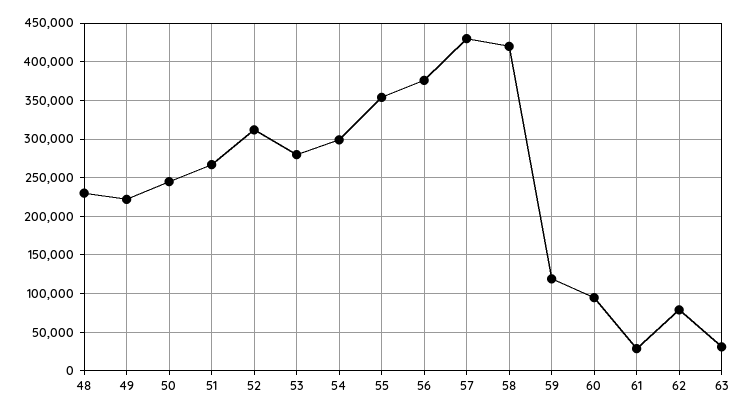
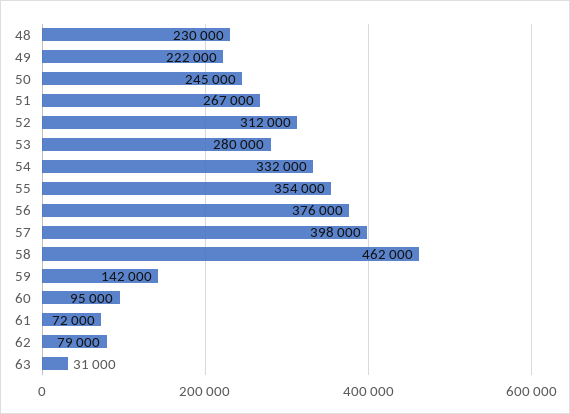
  {
    "48": 230000,
    "49": 222000,
    "50": 245000,
    "51": 267000,
    "52": 312000,
    "53": 280000,
-   "54": 300000,
+   "54": 332000,
    "55": 354000,
    "56": 376000,
-   "57": 430000,
+   "57": 398000,
-   "58": 420000,
+   "58": 462000,
-   "59": 120000,
+   "59": 142000,
    "60": 95000,
-   "61": 30000,
+   "61": 72000,
    "62": 79000,
    "63": 31000
  }

